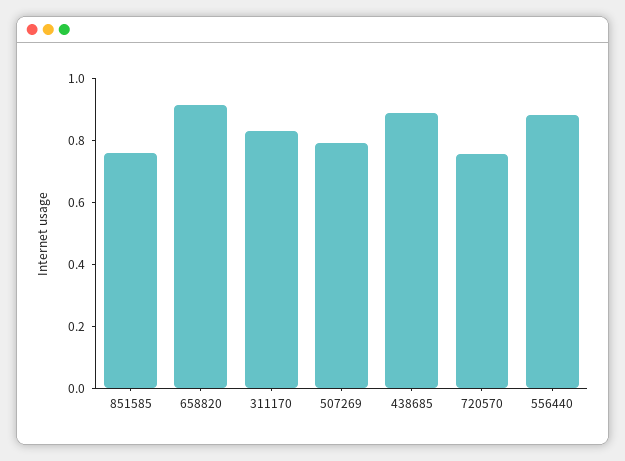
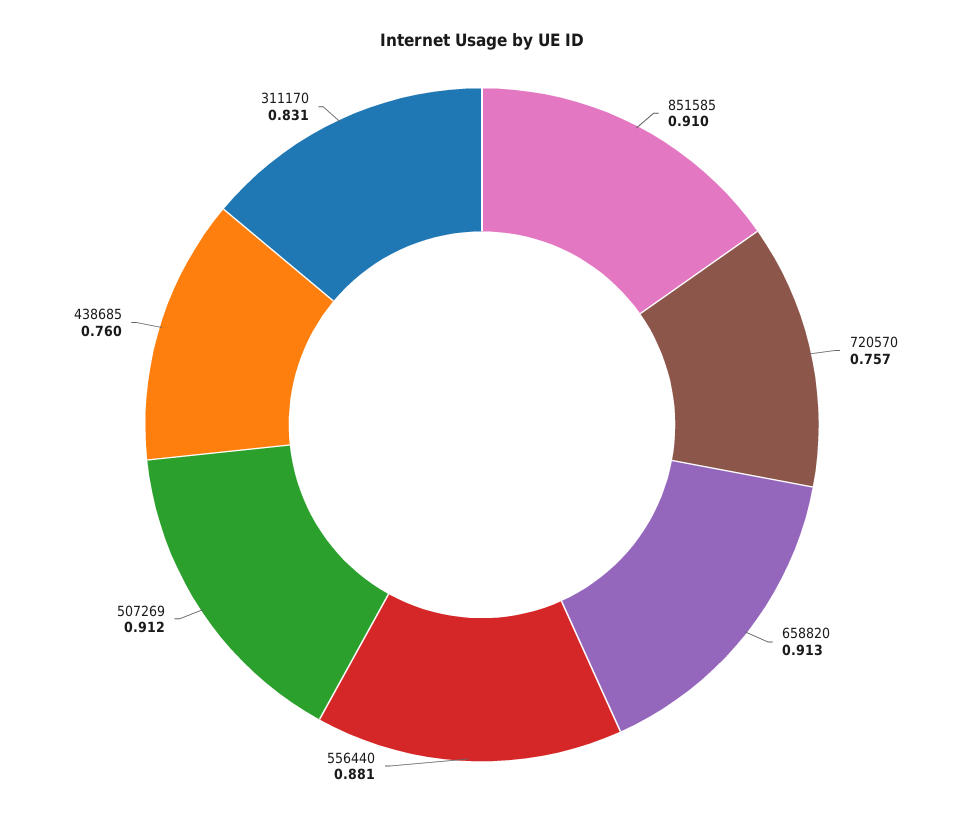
  {
-   "851585": 0.75,
+   "851585": 0.91,
    "658820": 0.913,
    "311170": 0.831,
-   "507269": 0.8,
+   "507269": 0.912,
-   "438685": 0.9,
+   "438685": 0.76,
    "720570": 0.757,
    "556440": 0.881
  }

